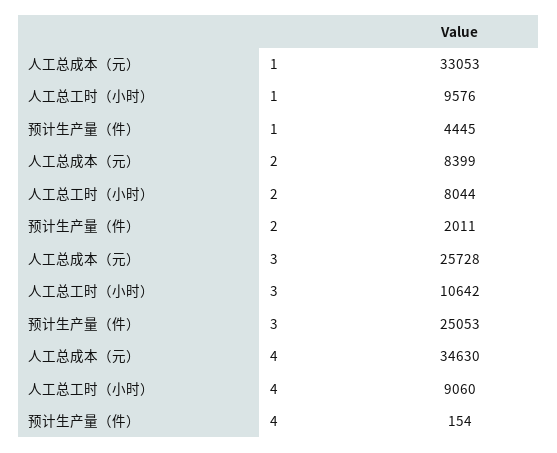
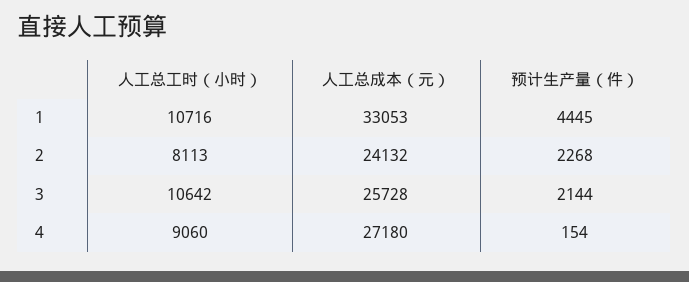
  {
    "人工总成本（元）": {
      "1": 33053,
-     "2": 8399,
+     "2": 24132,
      "3": 25728,
-     "4": 34630
+     "4": 27180
    },
    "人工总工时（小时）": {
-     "1": 9576,
+     "1": 10716,
-     "2": 8044,
+     "2": 8113,
      "3": 10642,
      "4": 9060
    },
    "预计生产量（件）": {
      "1": 4445,
-     "2": 2011,
+     "2": 2268,
-     "3": 25053,
+     "3": 2144,
      "4": 154
    }
  }

